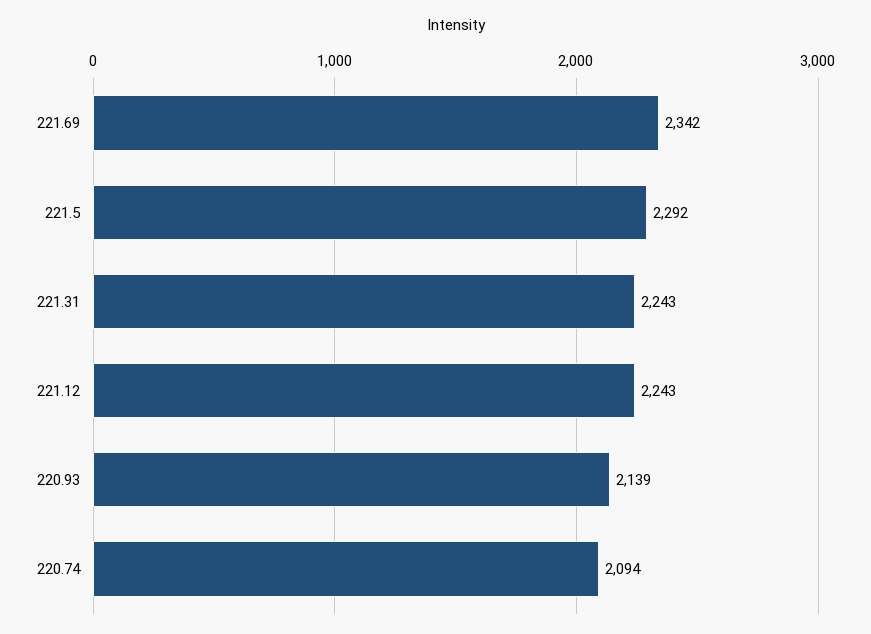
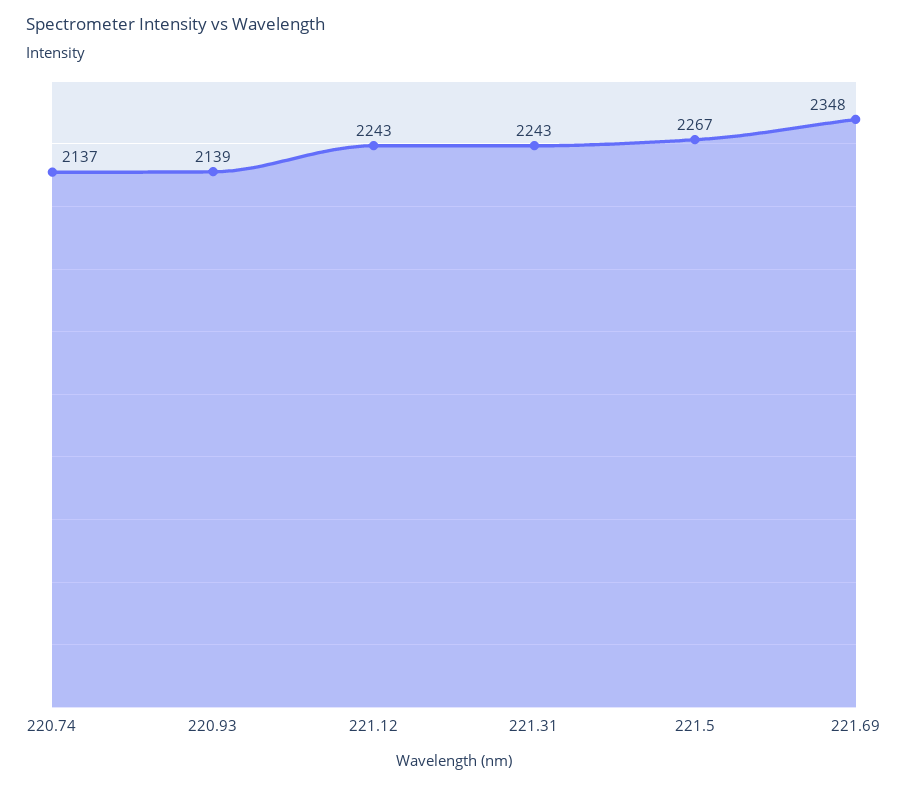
  {
-   "221.69": 2342,
+   "221.69": 2348,
-   "221.5": 2292,
+   "221.5": 2267,
    "221.31": 2243,
    "221.12": 2243,
    "220.93": 2139,
-   "220.74": 2094
+   "220.74": 2137
  }

